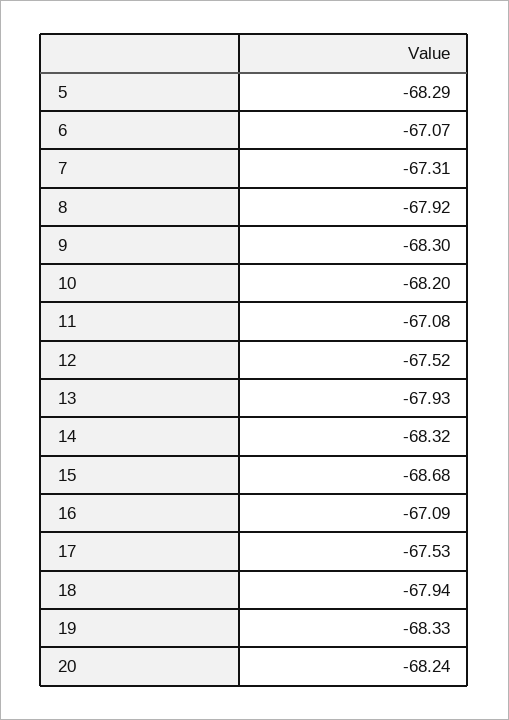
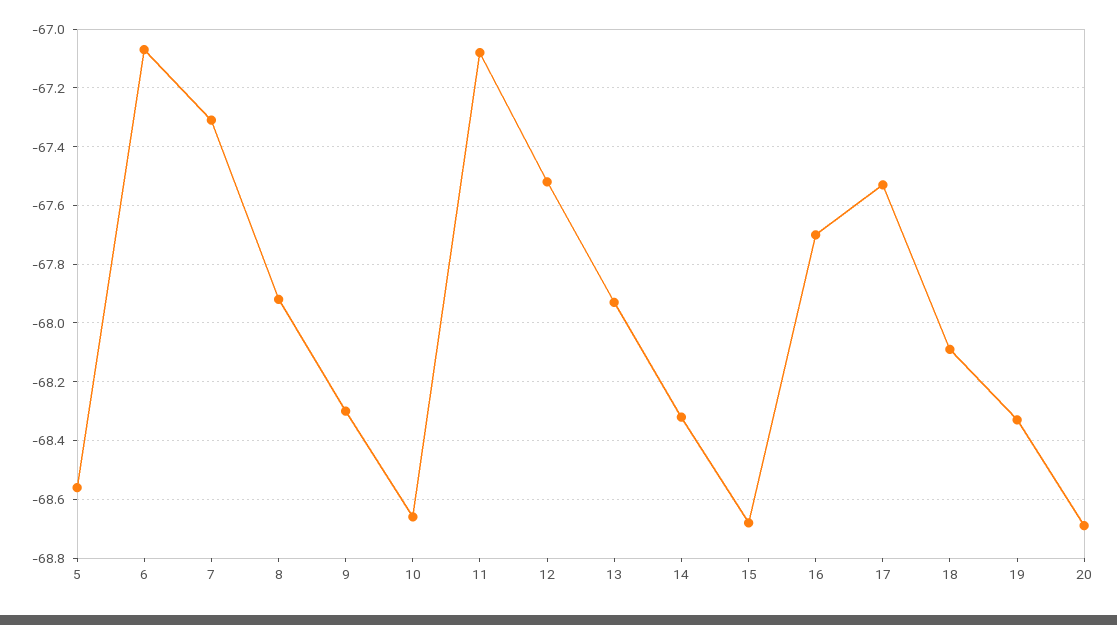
  {
-   "5": -68.29,
+   "5": -68.55,
    "6": -67.07,
    "7": -67.31,
    "8": -67.92,
    "9": -68.3,
-   "10": -68.2,
+   "10": -68.65,
    "11": -67.08,
    "12": -67.52,
    "13": -67.93,
    "14": -68.32,
    "15": -68.68,
-   "16": -67.09,
+   "16": -67.7,
    "17": -67.53,
-   "18": -67.94,
+   "18": -68.1,
    "19": -68.33,
-   "20": -68.24
+   "20": -68.7
  }

